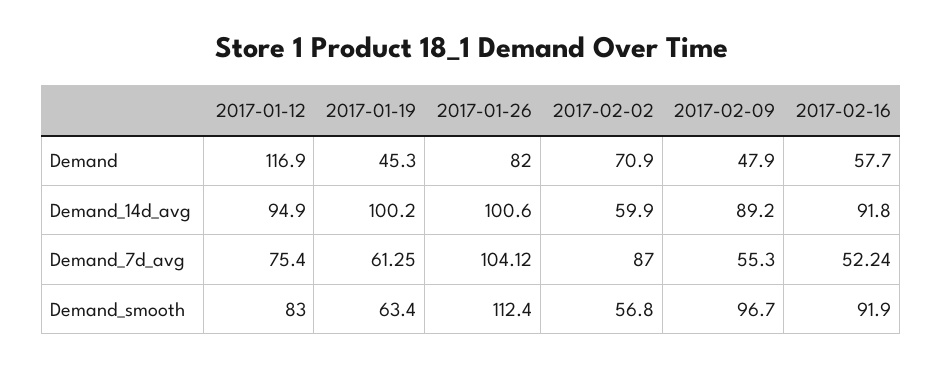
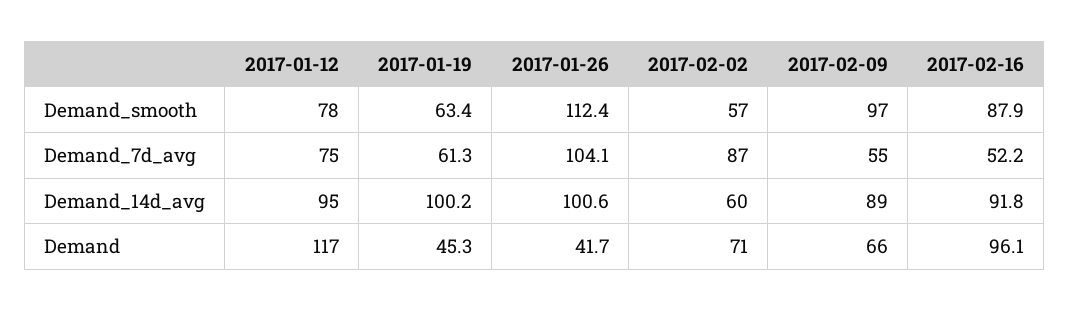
  {
    "2017-01-12": {
      "Demand": 116.9,
      "Demand_14d_avg": 94.9,
      "Demand_7d_avg": 75.4,
-     "Demand_smooth": 83
+     "Demand_smooth": 78
    },
    "2017-01-19": {
      "Demand": 45.3,
      "Demand_14d_avg": 100.2,
      "Demand_7d_avg": 61.25,
      "Demand_smooth": 63.4
    },
    "2017-01-26": {
-     "Demand": 82,
+     "Demand": 41.7,
      "Demand_14d_avg": 100.6,
      "Demand_7d_avg": 104.12,
      "Demand_smooth": 112.4
    },
    "2017-02-02": {
      "Demand": 70.9,
      "Demand_14d_avg": 59.9,
      "Demand_7d_avg": 87,
      "Demand_smooth": 56.8
    },
    "2017-02-09": {
-     "Demand": 47.9,
+     "Demand": 66,
      "Demand_14d_avg": 89.2,
      "Demand_7d_avg": 55.3,
      "Demand_smooth": 96.7
    },
    "2017-02-16": {
-     "Demand": 57.7,
+     "Demand": 96.1,
      "Demand_14d_avg": 91.8,
      "Demand_7d_avg": 52.24,
-     "Demand_smooth": 91.9
+     "Demand_smooth": 87.9
    }
  }

